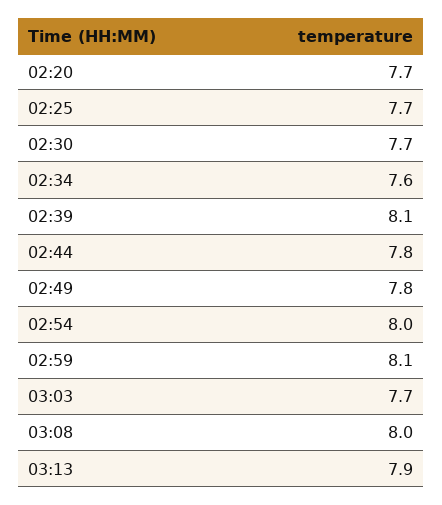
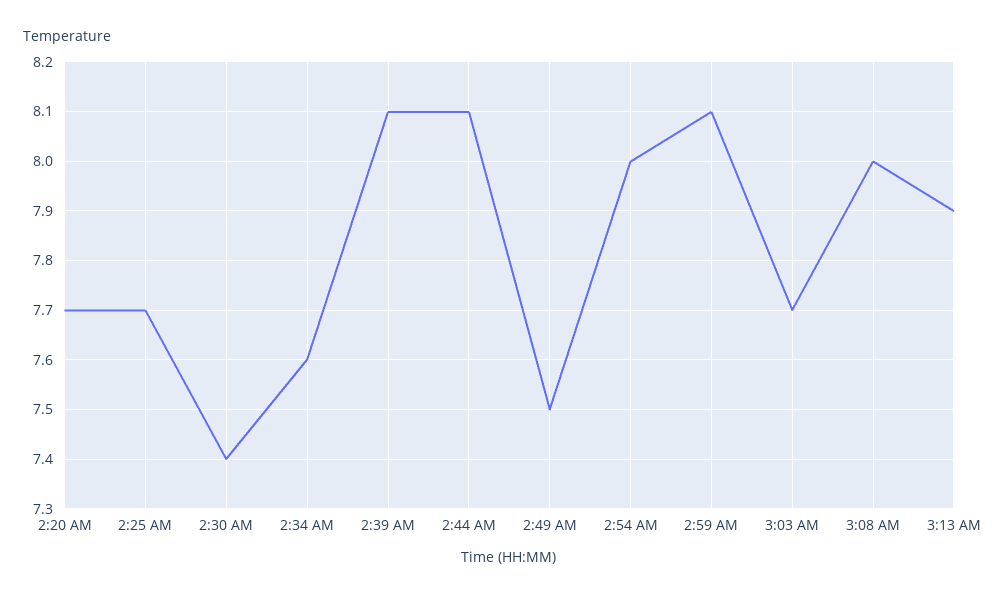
  {
    "02:20": 7.7,
    "02:25": 7.7,
-   "02:30": 7.7,
+   "02:30": 7.4,
    "02:34": 7.6,
    "02:39": 8.1,
-   "02:44": 7.8,
+   "02:44": 8.1,
-   "02:49": 7.8,
+   "02:49": 7.5,
    "02:54": 8,
    "02:59": 8.1,
    "03:03": 7.7,
    "03:08": 8,
    "03:13": 7.9
  }

